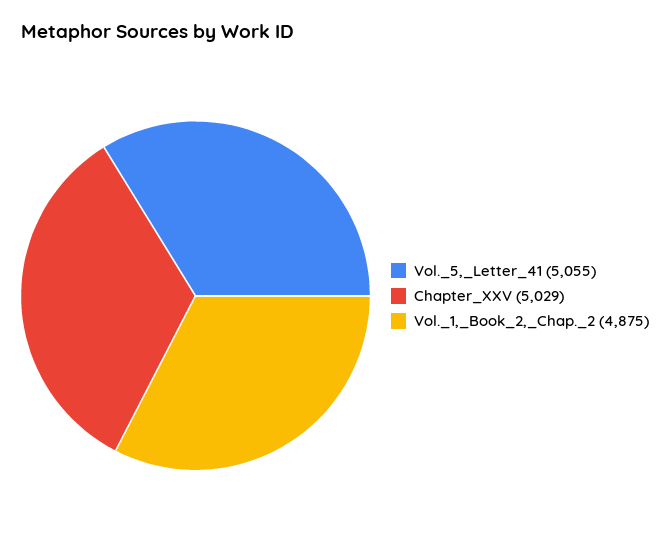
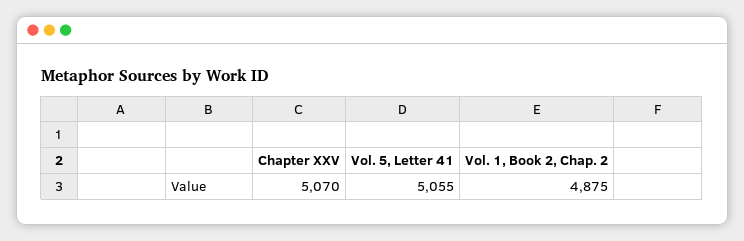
  {
    "Vol._5,_Letter_41": 5055,
-   "Chapter_XXV": 5029,
+   "Chapter_XXV": 5070,
    "Vol._1,_Book_2,_Chap._2": 4875
  }

